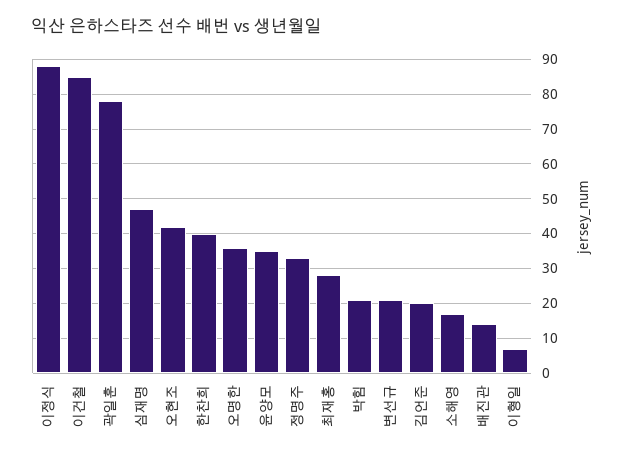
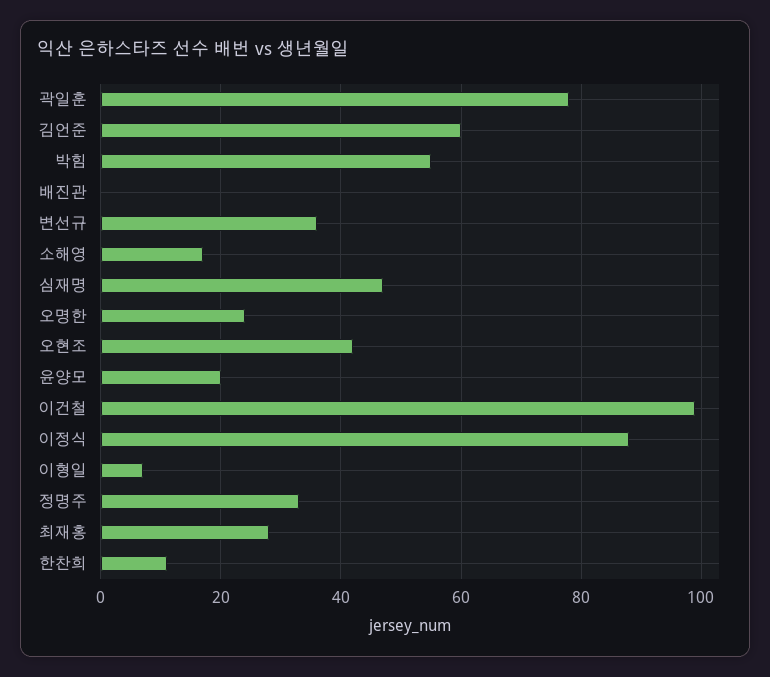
  {
    "이정식": 90,
-   "이건철": 85,
+   "이건철": 100,
    "곽일훈": 80,
    "심재명": 45,
    "오현조": 40,
-   "한찬희": 40,
+   "한찬희": 10,
-   "오명한": 35,
+   "오명한": 25,
-   "윤양모": 35,
+   "윤양모": 20,
    "정명주": 35,
    "최재홍": 30,
-   "박힘": 20,
+   "박힘": 55,
-   "변선규": 20,
+   "변선규": 35,
-   "김언준": 20,
+   "김언준": 60,
    "소해영": 15,
-   "배진관": 15,
+   "배진관": 0,
    "이형일": 5
  }

